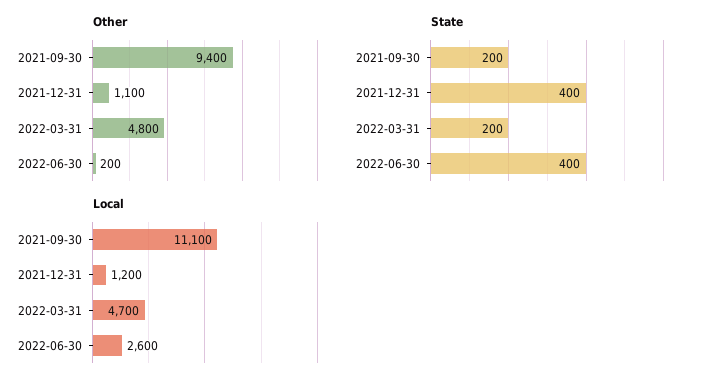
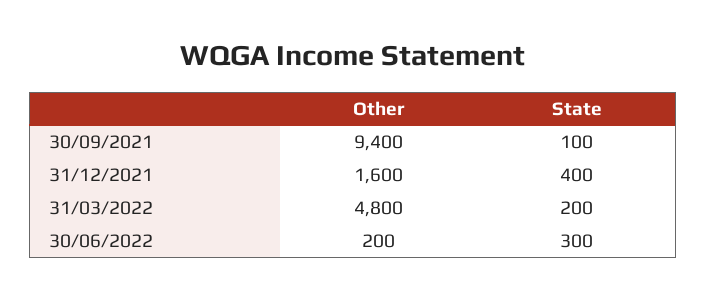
  {
    "Other": {
      "2021-09-30": 9400,
-     "2021-12-31": 1100,
+     "2021-12-31": 1600,
      "2022-03-31": 4800,
      "2022-06-30": 200
    },
    "State": {
-     "2021-09-30": 200,
+     "2021-09-30": 100,
      "2021-12-31": 400,
      "2022-03-31": 200,
-     "2022-06-30": 400
+     "2022-06-30": 300
-   },
+   }
-   "Local": {
-     "2021-09-30": 11100,
-     "2021-12-31": 1200,
-     "2022-03-31": 4700,
-     "2022-06-30": 2600
-   }
  }

